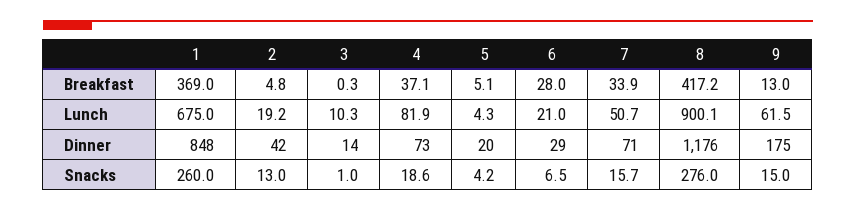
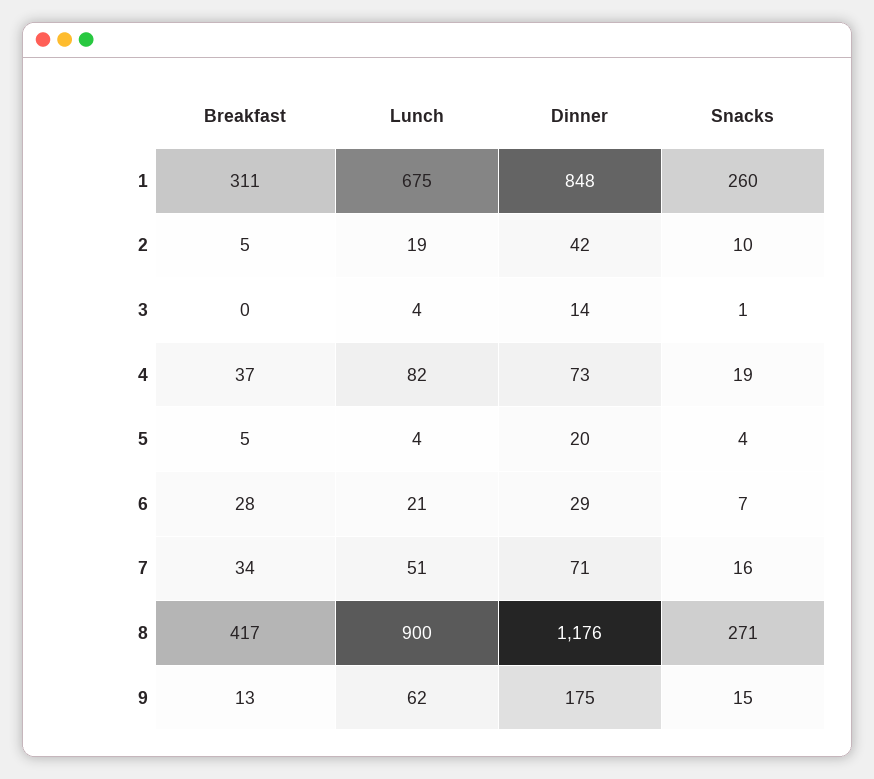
  {
    "1": {
-     "Breakfast": 369,
+     "Breakfast": 311,
      "Lunch": 675,
      "Dinner": 848,
      "Snacks": 260
    },
    "2": {
      "Breakfast": 4.8,
      "Lunch": 19.2,
      "Dinner": 42,
-     "Snacks": 13
+     "Snacks": 10
    },
    "3": {
      "Breakfast": 0.3,
-     "Lunch": 10.3,
+     "Lunch": 4,
      "Dinner": 14,
      "Snacks": 1
    },
    "4": {
      "Breakfast": 37.1,
      "Lunch": 81.9,
      "Dinner": 73,
      "Snacks": 18.6
    },
    "5": {
      "Breakfast": 5.1,
      "Lunch": 4.3,
      "Dinner": 20,
      "Snacks": 4.2
    },
    "6": {
      "Breakfast": 28,
      "Lunch": 21,
      "Dinner": 29,
      "Snacks": 6.5
    },
    "7": {
      "Breakfast": 33.9,
      "Lunch": 50.7,
      "Dinner": 71,
      "Snacks": 15.7
    },
    "8": {
      "Breakfast": 417.2,
      "Lunch": 900.1,
      "Dinner": 1176,
-     "Snacks": 276
+     "Snacks": 271
    },
    "9": {
      "Breakfast": 13,
      "Lunch": 61.5,
      "Dinner": 175,
      "Snacks": 15
    }
  }

